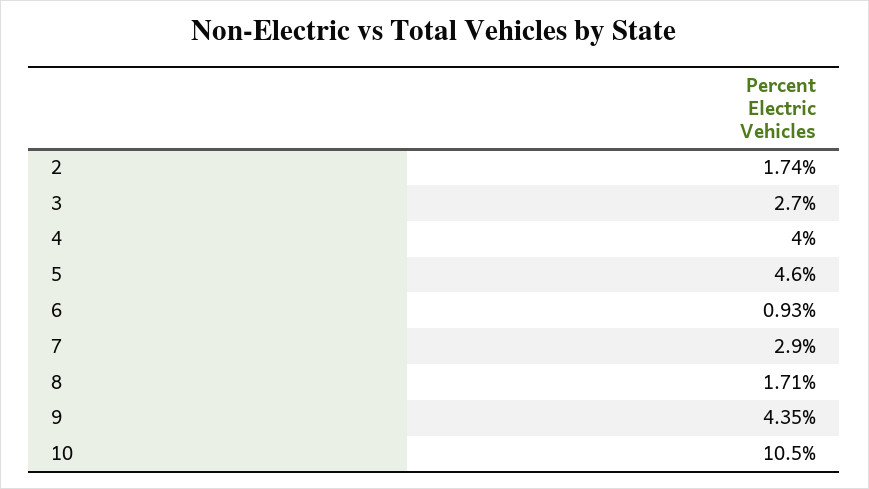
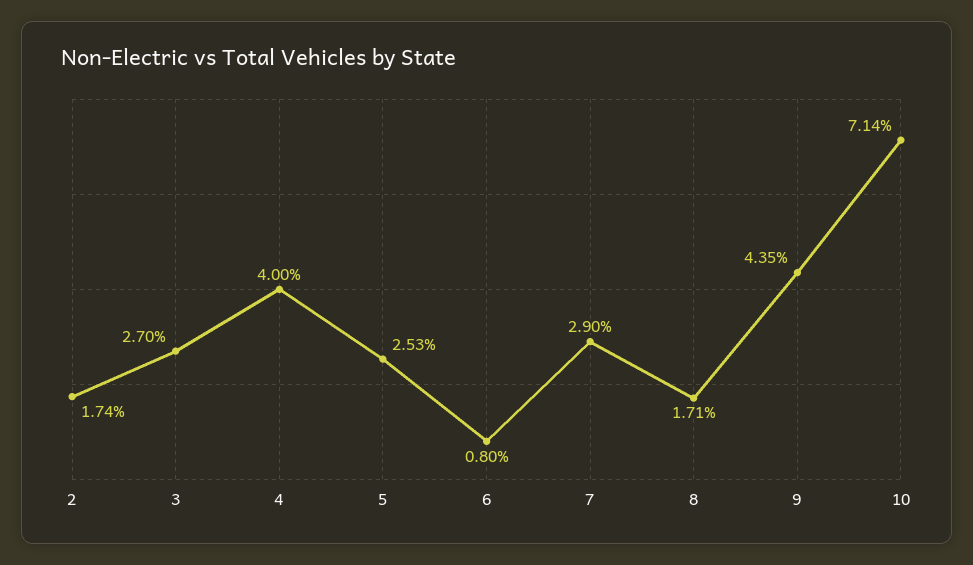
  {
    "2": 1.74,
    "3": 2.7,
    "4": 4,
-   "5": 4.6,
+   "5": 2.53,
-   "6": 0.93,
+   "6": 0.8,
    "7": 2.9,
    "8": 1.71,
    "9": 4.35,
-   "10": 10.5
+   "10": 7.14
  }

